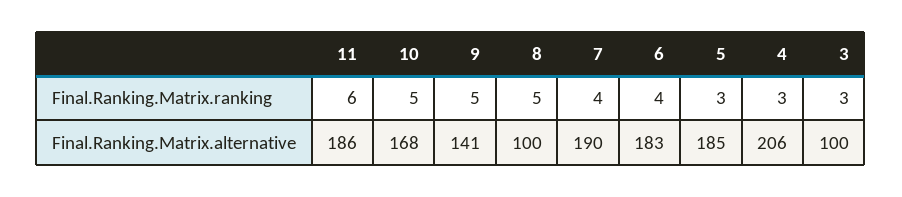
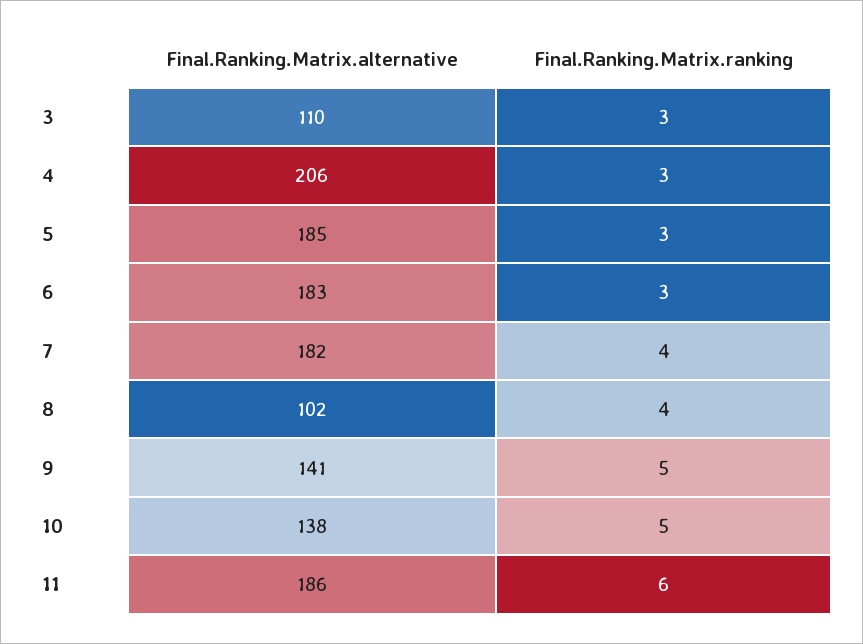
  {
    "11": {
      "Final.Ranking.Matrix.ranking": 6,
      "Final.Ranking.Matrix.alternative": 186
    },
    "10": {
      "Final.Ranking.Matrix.ranking": 5,
-     "Final.Ranking.Matrix.alternative": 168
+     "Final.Ranking.Matrix.alternative": 138
    },
    "9": {
      "Final.Ranking.Matrix.ranking": 5,
      "Final.Ranking.Matrix.alternative": 141
    },
    "8": {
-     "Final.Ranking.Matrix.ranking": 5,
+     "Final.Ranking.Matrix.ranking": 4,
-     "Final.Ranking.Matrix.alternative": 100
+     "Final.Ranking.Matrix.alternative": 102
    },
    "7": {
      "Final.Ranking.Matrix.ranking": 4,
-     "Final.Ranking.Matrix.alternative": 190
+     "Final.Ranking.Matrix.alternative": 182
    },
    "6": {
-     "Final.Ranking.Matrix.ranking": 4,
+     "Final.Ranking.Matrix.ranking": 3,
      "Final.Ranking.Matrix.alternative": 183
    },
    "5": {
      "Final.Ranking.Matrix.ranking": 3,
      "Final.Ranking.Matrix.alternative": 185
    },
    "4": {
      "Final.Ranking.Matrix.ranking": 3,
      "Final.Ranking.Matrix.alternative": 206
    },
    "3": {
      "Final.Ranking.Matrix.ranking": 3,
-     "Final.Ranking.Matrix.alternative": 100
+     "Final.Ranking.Matrix.alternative": 110
    }
  }

